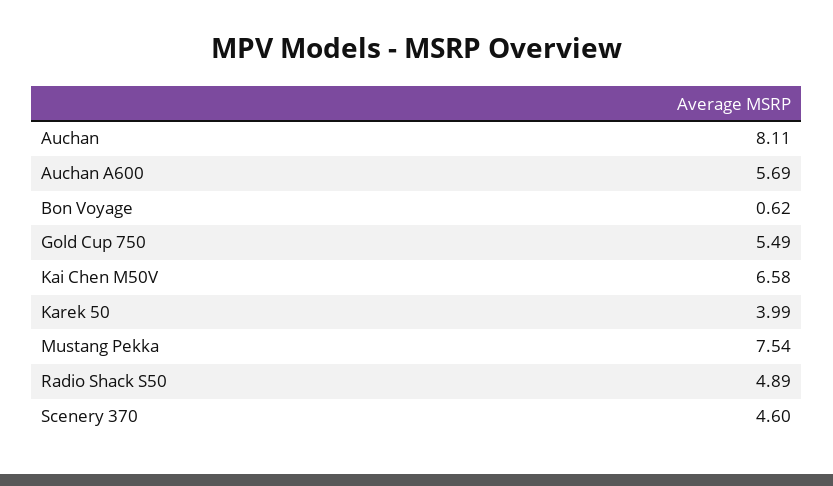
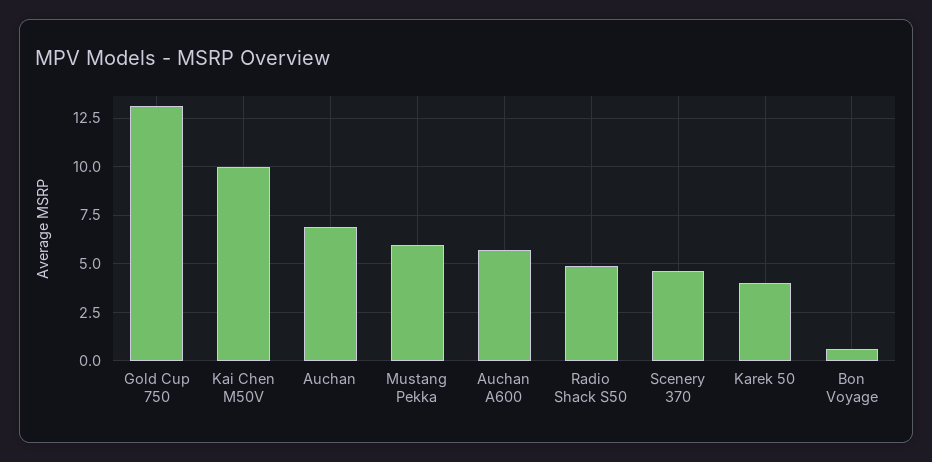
  {
-   "Auchan": 8.11,
+   "Auchan": 7,
    "Auchan A600": 5.69,
    "Bon Voyage": 0.62,
-   "Gold Cup 750": 5.49,
+   "Gold Cup 750": 13,
-   "Kai Chen M50V": 6.58,
+   "Kai Chen M50V": 10,
    "Karek 50": 3.99,
-   "Mustang Pekka": 7.54,
+   "Mustang Pekka": 6,
    "Radio Shack S50": 4.89,
    "Scenery 370": 4.6
  }

